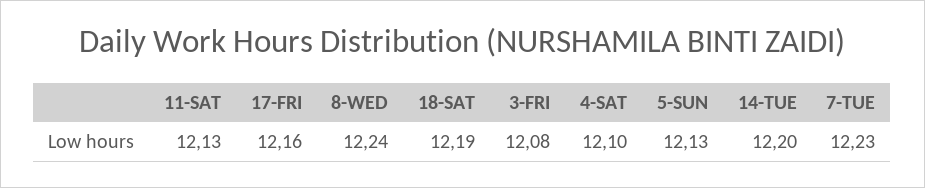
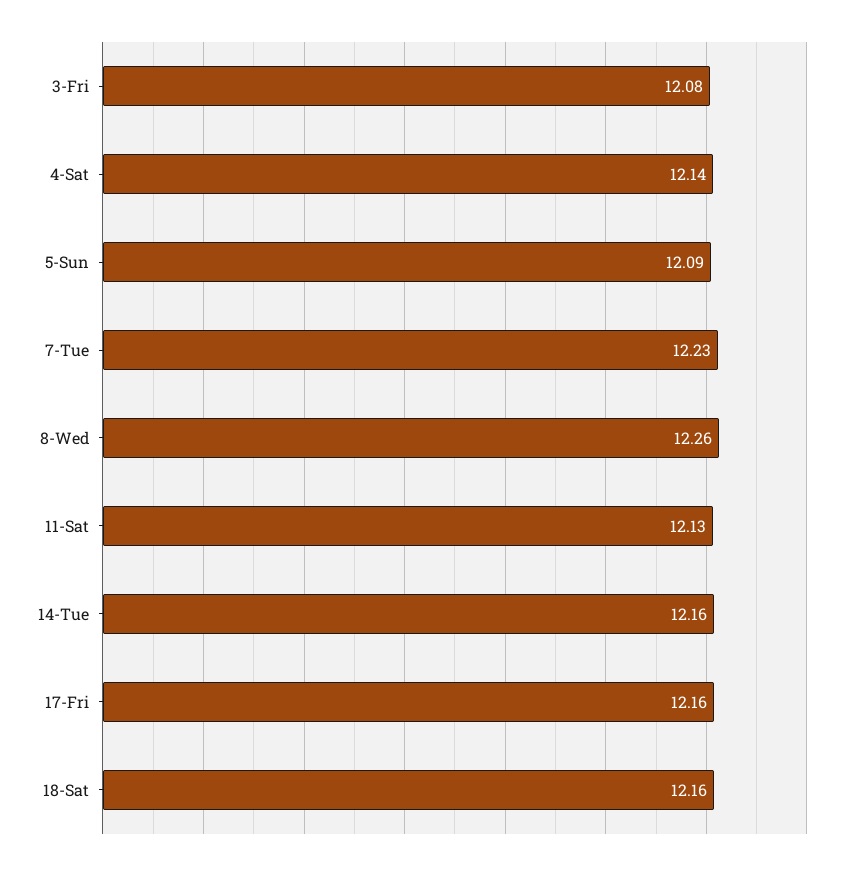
  {
    "11-SAT": 12.13,
    "17-FRI": 12.16,
-   "8-WED": 12.24,
+   "8-WED": 12.26,
-   "18-SAT": 12.19,
+   "18-SAT": 12.16,
    "3-FRI": 12.08,
-   "4-SAT": 12.1,
+   "4-SAT": 12.14,
-   "5-SUN": 12.13,
+   "5-SUN": 12.09,
-   "14-TUE": 12.2,
+   "14-TUE": 12.16,
    "7-TUE": 12.23
  }

